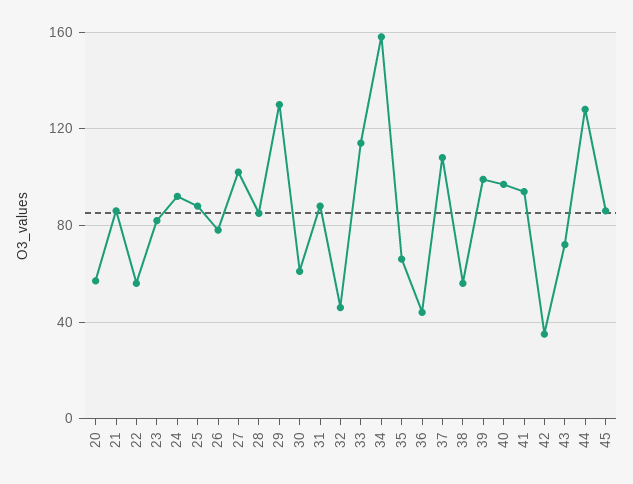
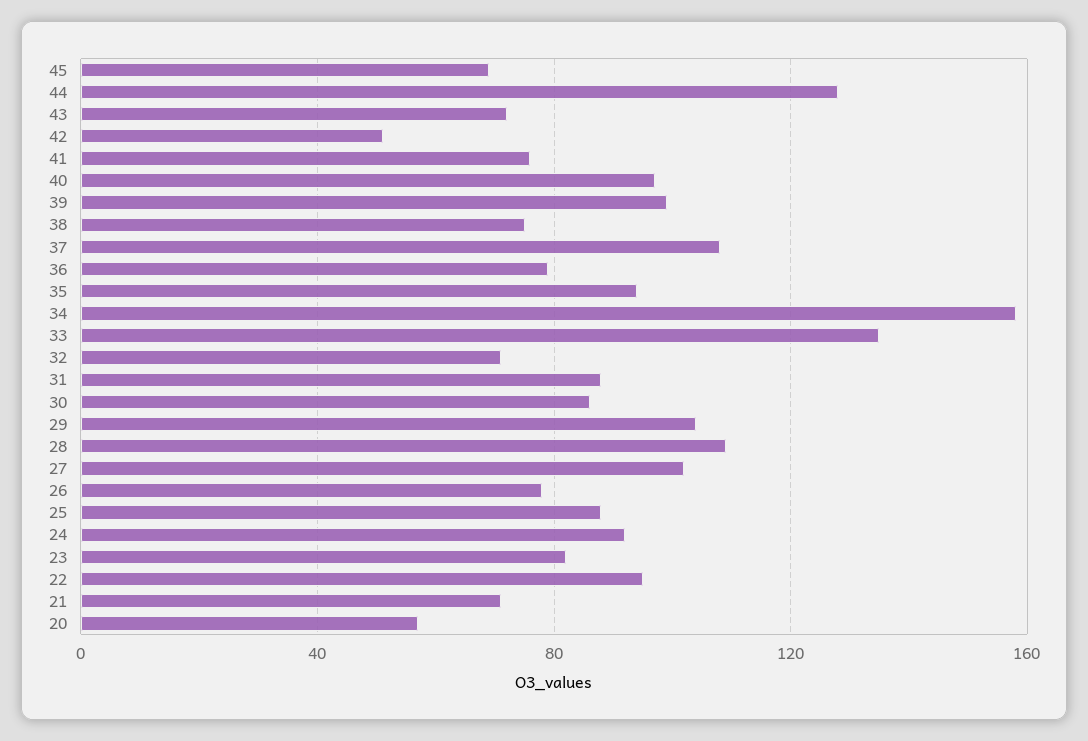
  {
    "20": 55,
-   "21": 85,
+   "21": 70,
-   "22": 55,
+   "22": 95,
    "23": 80,
    "24": 90,
    "25": 90,
    "26": 80,
    "27": 100,
-   "28": 85,
+   "28": 110,
-   "29": 130,
+   "29": 105,
-   "30": 60,
+   "30": 85,
    "31": 90,
-   "32": 45,
+   "32": 70,
-   "33": 115,
+   "33": 135,
    "34": 160,
-   "35": 65,
+   "35": 95,
-   "36": 45,
+   "36": 80,
    "37": 110,
-   "38": 55,
+   "38": 75,
    "39": 100,
    "40": 95,
-   "41": 95,
+   "41": 75,
-   "42": 35,
+   "42": 50,
    "43": 70,
    "44": 130,
-   "45": 85
+   "45": 70
  }

